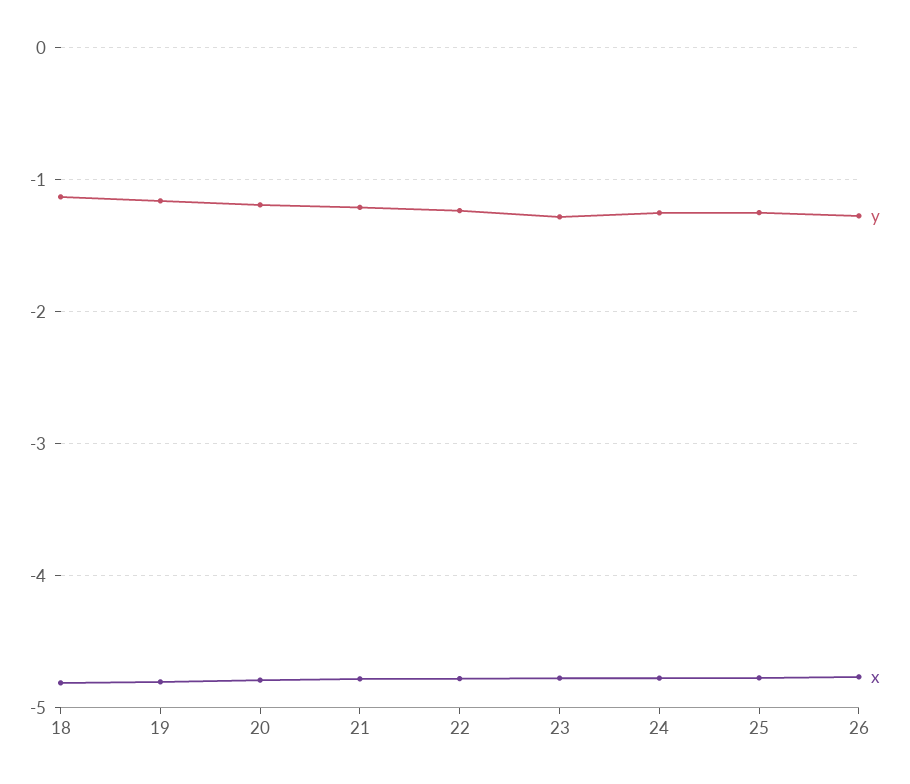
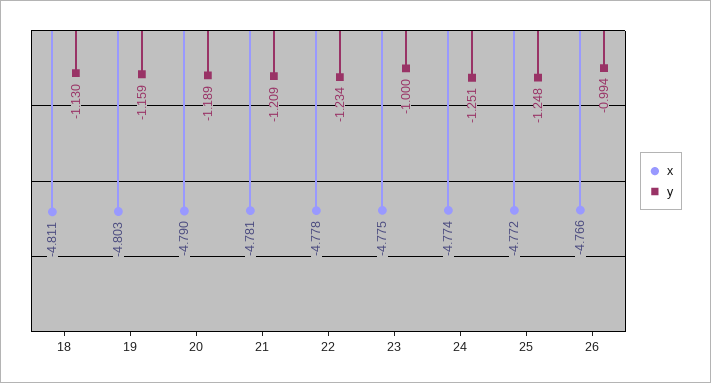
  {
    "y": {
      "18": -1.13,
      "19": -1.159,
      "20": -1.189,
      "21": -1.209,
      "22": -1.234,
-     "23": -1.3,
+     "23": -1,
      "24": -1.251,
      "25": -1.248,
-     "26": -1.3
+     "26": -0.994
    },
    "x": {
      "18": -4.811,
      "19": -4.803,
      "20": -4.79,
      "21": -4.781,
      "22": -4.778,
      "23": -4.775,
      "24": -4.774,
      "25": -4.772,
      "26": -4.766
    }
  }

